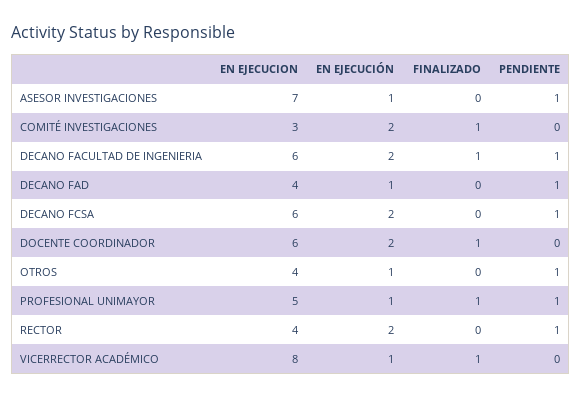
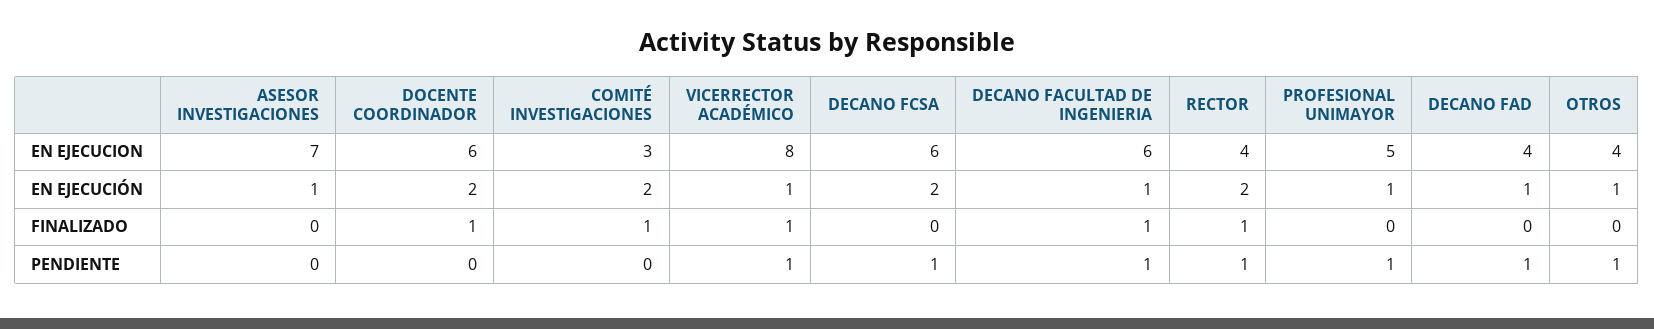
  {
    "EN EJECUCION": {
      "ASESOR INVESTIGACIONES": 7,
      "COMITÉ INVESTIGACIONES": 3,
      "DECANO FACULTAD DE INGENIERIA": 6,
      "DECANO FAD": 4,
      "DECANO FCSA": 6,
      "DOCENTE COORDINADOR": 6,
      "OTROS": 4,
      "PROFESIONAL UNIMAYOR": 5,
      "RECTOR": 4,
      "VICERRECTOR ACADÉMICO": 8
    },
    "EN EJECUCIÓN": {
      "ASESOR INVESTIGACIONES": 1,
      "COMITÉ INVESTIGACIONES": 2,
-     "DECANO FACULTAD DE INGENIERIA": 2,
+     "DECANO FACULTAD DE INGENIERIA": 1,
      "DECANO FAD": 1,
      "DECANO FCSA": 2,
      "DOCENTE COORDINADOR": 2,
      "OTROS": 1,
      "PROFESIONAL UNIMAYOR": 1,
      "RECTOR": 2,
      "VICERRECTOR ACADÉMICO": 1
    },
    "FINALIZADO": {
      "ASESOR INVESTIGACIONES": 0,
      "COMITÉ INVESTIGACIONES": 1,
      "DECANO FACULTAD DE INGENIERIA": 1,
      "DECANO FAD": 0,
      "DECANO FCSA": 0,
      "DOCENTE COORDINADOR": 1,
      "OTROS": 0,
-     "PROFESIONAL UNIMAYOR": 1,
+     "PROFESIONAL UNIMAYOR": 0,
-     "RECTOR": 0,
+     "RECTOR": 1,
      "VICERRECTOR ACADÉMICO": 1
    },
    "PENDIENTE": {
-     "ASESOR INVESTIGACIONES": 1,
+     "ASESOR INVESTIGACIONES": 0,
      "COMITÉ INVESTIGACIONES": 0,
      "DECANO FACULTAD DE INGENIERIA": 1,
      "DECANO FAD": 1,
      "DECANO FCSA": 1,
      "DOCENTE COORDINADOR": 0,
      "OTROS": 1,
      "PROFESIONAL UNIMAYOR": 1,
      "RECTOR": 1,
-     "VICERRECTOR ACADÉMICO": 0
+     "VICERRECTOR ACADÉMICO": 1
    }
  }

